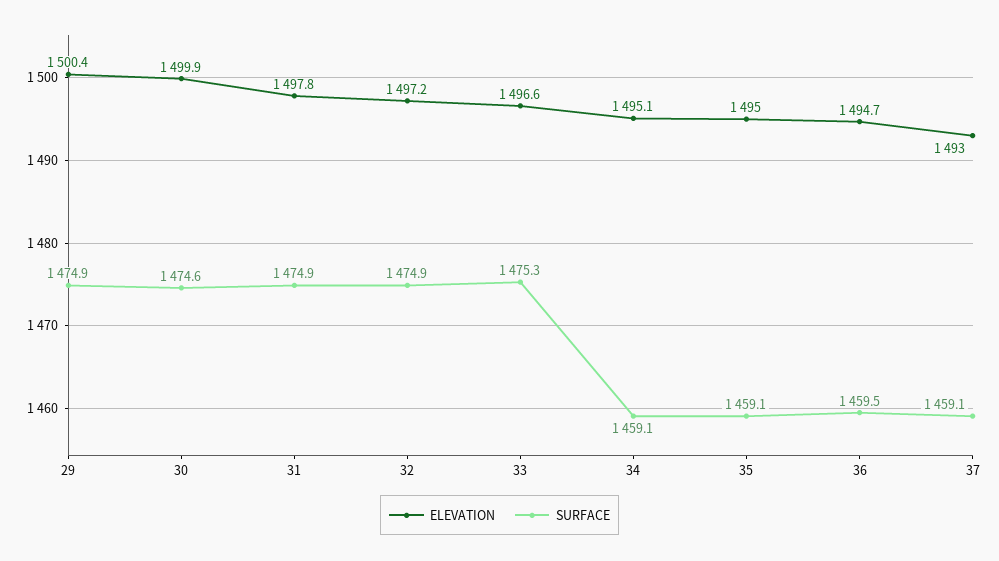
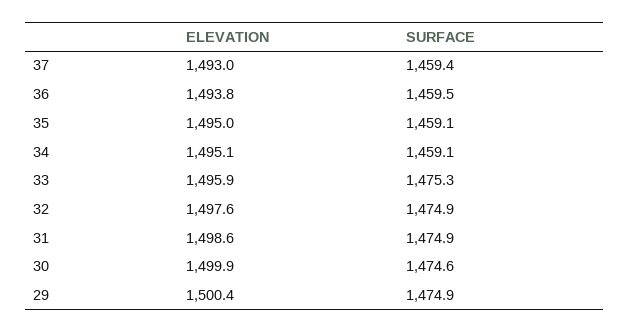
  {
    "ELEVATION": {
      "29": 1500.4,
      "30": 1499.9,
-     "31": 1497.8,
+     "31": 1498.6,
-     "32": 1497.2,
+     "32": 1497.6,
-     "33": 1496.6,
+     "33": 1495.9,
      "34": 1495.1,
      "35": 1495,
-     "36": 1494.7,
+     "36": 1493.8,
      "37": 1493
    },
    "SURFACE": {
      "29": 1474.9,
      "30": 1474.6,
      "31": 1474.9,
      "32": 1474.9,
      "33": 1475.3,
      "34": 1459.1,
      "35": 1459.1,
      "36": 1459.5,
-     "37": 1459.1
+     "37": 1459.4
    }
  }

